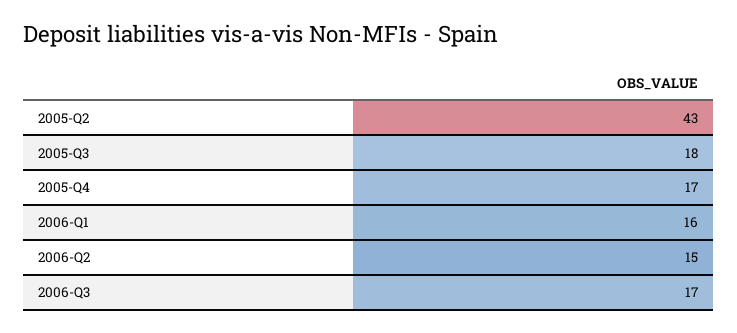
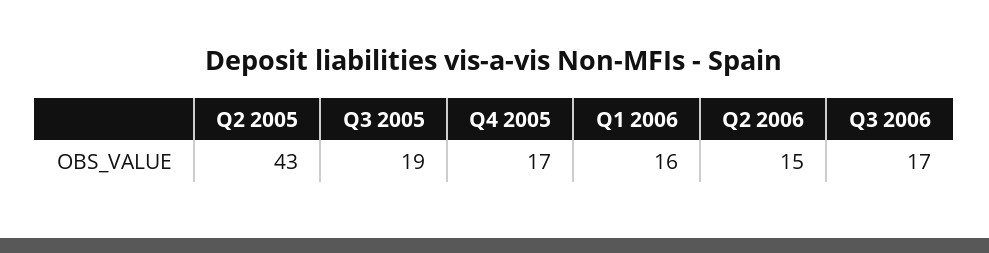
  {
    "2005-Q2": 43,
-   "2005-Q3": 18,
+   "2005-Q3": 19,
    "2005-Q4": 17,
    "2006-Q1": 16,
    "2006-Q2": 15,
    "2006-Q3": 17
  }

